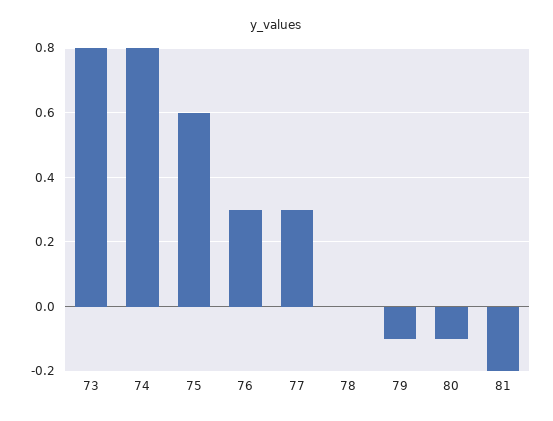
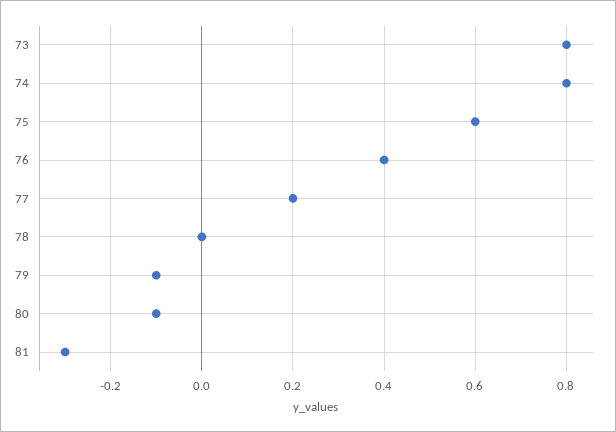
  {
    "73": 0.8,
    "74": 0.8,
    "75": 0.6,
-   "76": 0.3,
+   "76": 0.4,
-   "77": 0.3,
+   "77": 0.2,
    "78": 0,
    "79": -0.1,
    "80": -0.1,
-   "81": -0.2
+   "81": -0.3
  }

